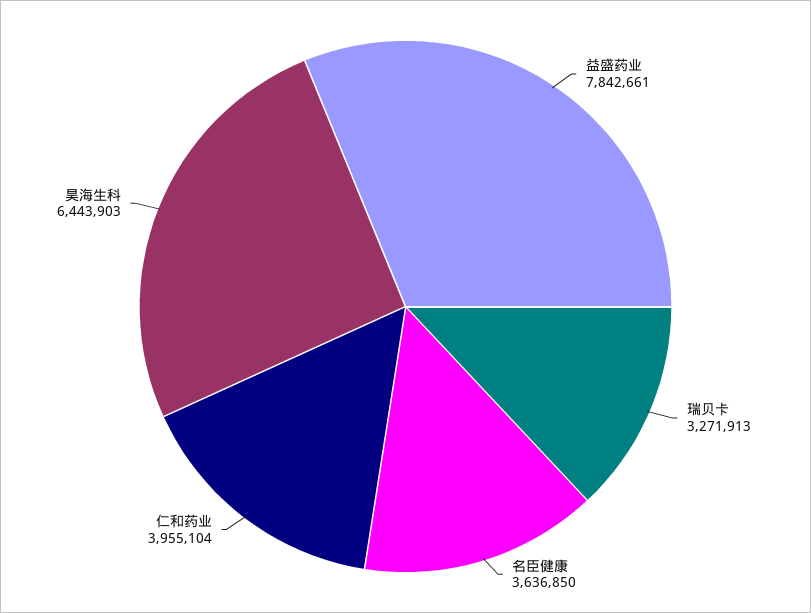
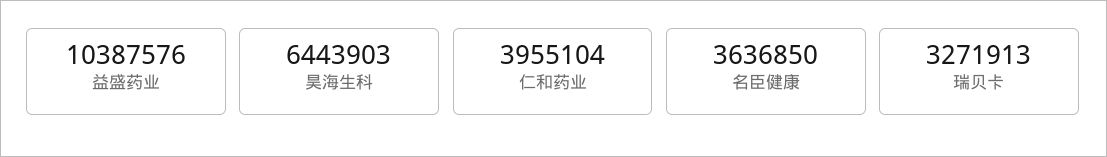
  {
-   "益盛药业": 7842661,
+   "益盛药业": 10387576,
    "瑞贝卡": 3271913,
    "名臣健康": 3636850,
    "仁和药业": 3955104,
    "昊海生科": 6443903
  }

